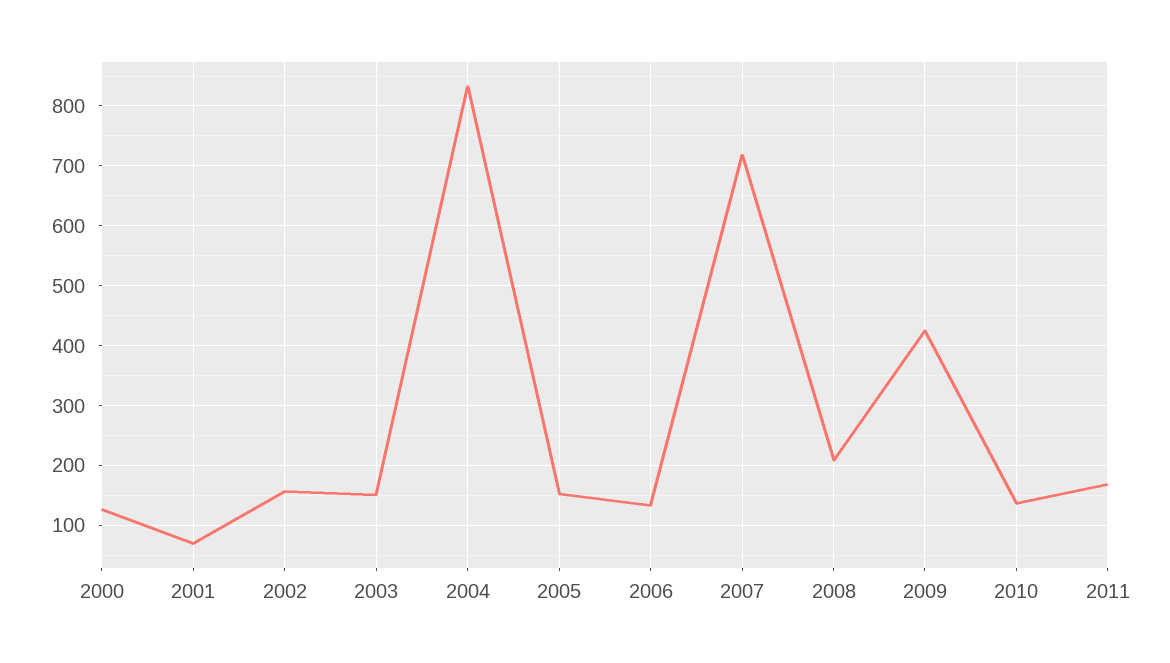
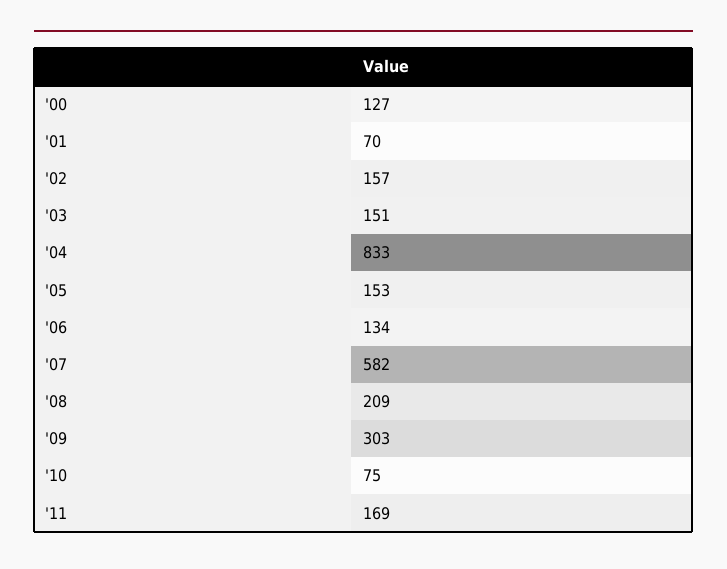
  {
    "2000": 127,
    "2001": 70,
    "2002": 157,
    "2003": 151,
    "2004": 833,
    "2005": 153,
    "2006": 134,
-   "2007": 720,
+   "2007": 582,
    "2008": 209,
-   "2009": 420,
+   "2009": 303,
-   "2010": 140,
+   "2010": 75,
    "2011": 169
  }

